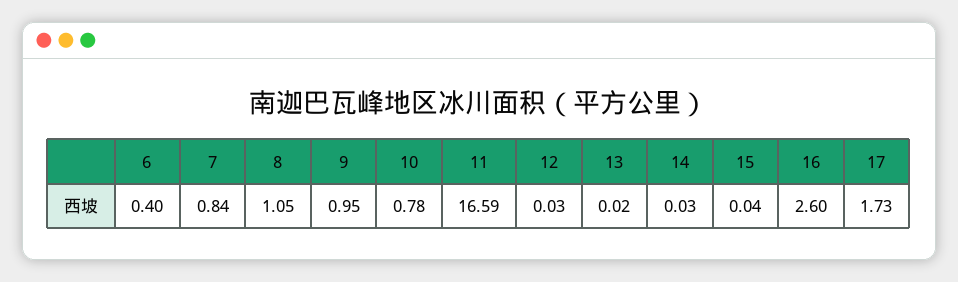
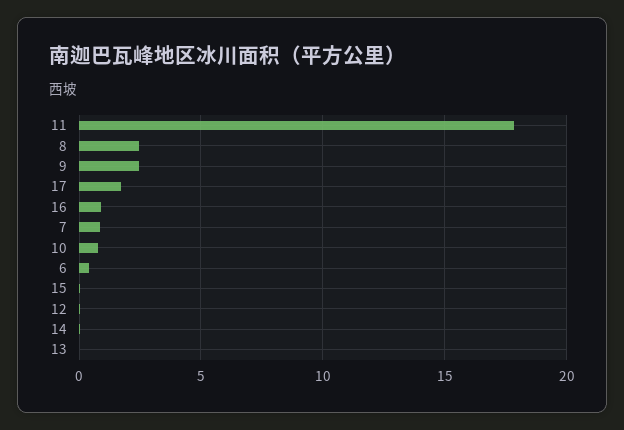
  {
    "6": 0.4,
    "7": 0.84,
-   "8": 1.05,
+   "8": 2.5,
-   "9": 0.95,
+   "9": 2.5,
    "10": 0.78,
-   "11": 16.59,
+   "11": 18,
    "12": 0.03,
    "13": 0.02,
    "14": 0.03,
    "15": 0.04,
-   "16": 2.6,
+   "16": 1,
    "17": 1.73
  }

